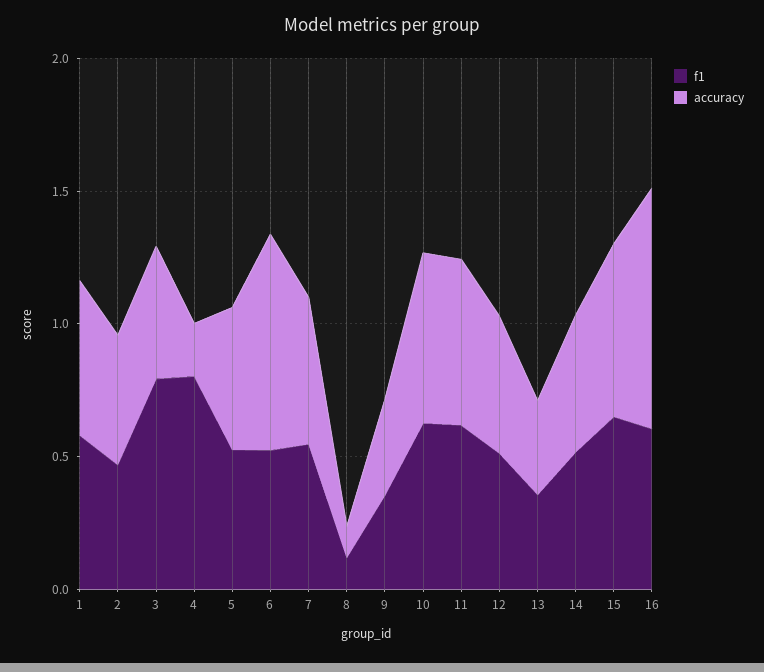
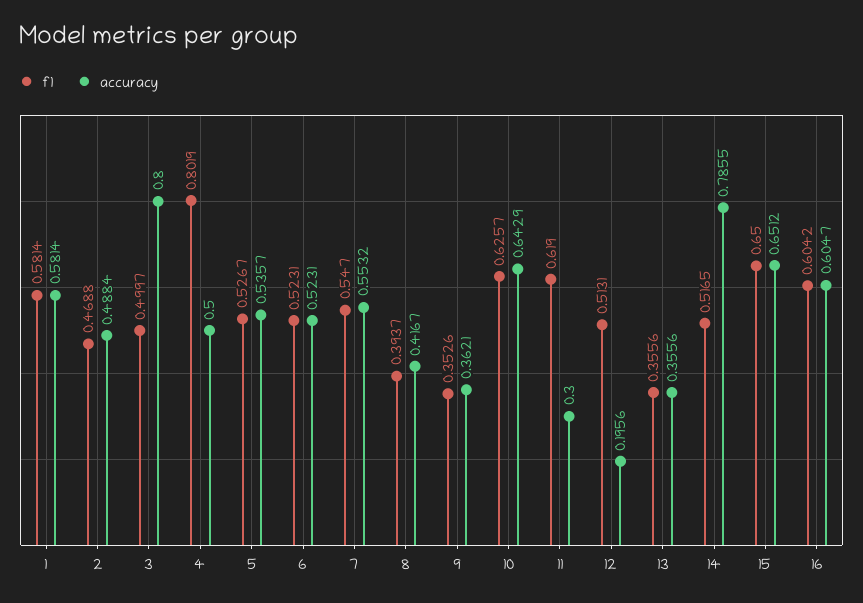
  {
    "f1": {
      "1": 0.5814,
      "2": 0.4688,
-     "3": 0.8,
+     "3": 0.4997,
      "4": 0.8019,
      "5": 0.5267,
      "6": 0.5231,
      "7": 0.547,
-     "8": 0.1,
+     "8": 0.3937,
      "9": 0.3526,
      "10": 0.6257,
      "11": 0.619,
      "12": 0.5131,
      "13": 0.3556,
      "14": 0.5165,
      "15": 0.65,
      "16": 0.6042
    },
    "accuracy": {
      "1": 0.5814,
      "2": 0.4884,
-     "3": 0.5,
+     "3": 0.8,
-     "4": 0.2,
+     "4": 0.5,
      "5": 0.5357,
-     "6": 0.8,
+     "6": 0.5231,
      "7": 0.5532,
-     "8": 0.1,
+     "8": 0.4167,
      "9": 0.3621,
      "10": 0.6429,
-     "11": 0.6,
+     "11": 0.3,
-     "12": 0.5,
+     "12": 0.1956,
      "13": 0.3556,
-     "14": 0.5,
+     "14": 0.7855,
      "15": 0.6512,
-     "16": 0.9
+     "16": 0.6047
    }
  }

